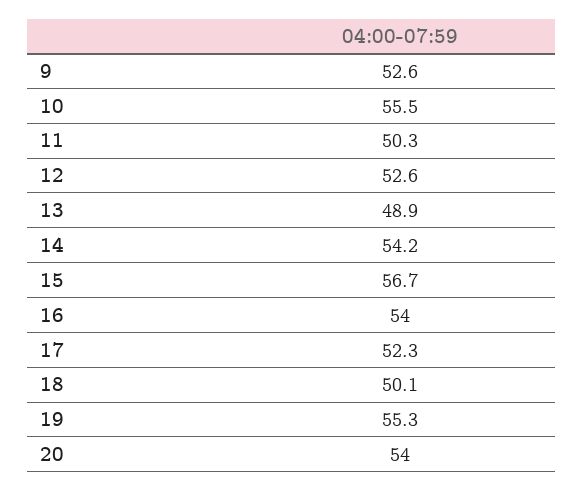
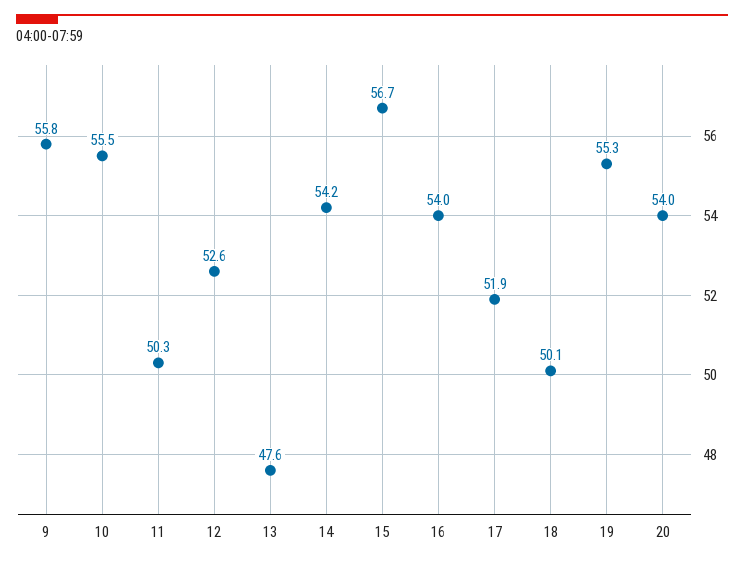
  {
-   "9": 52.6,
+   "9": 55.8,
    "10": 55.5,
    "11": 50.3,
    "12": 52.6,
-   "13": 48.9,
+   "13": 47.6,
    "14": 54.2,
    "15": 56.7,
    "16": 54,
-   "17": 52.3,
+   "17": 51.9,
    "18": 50.1,
    "19": 55.3,
    "20": 54
  }

